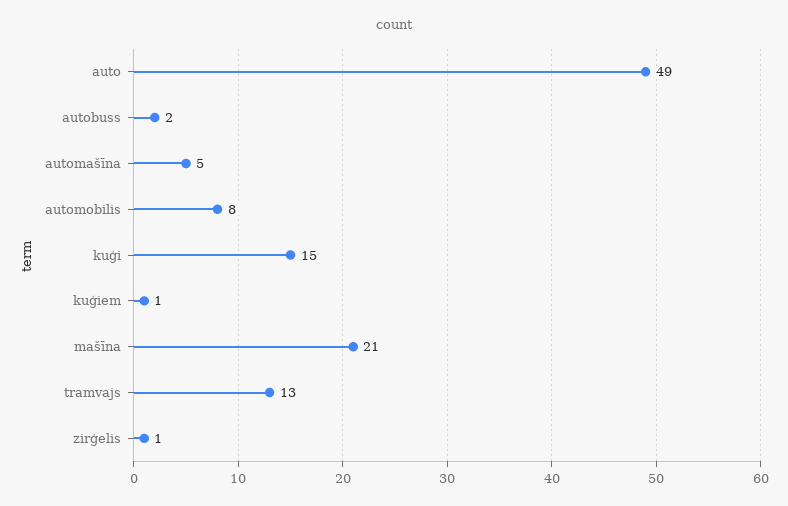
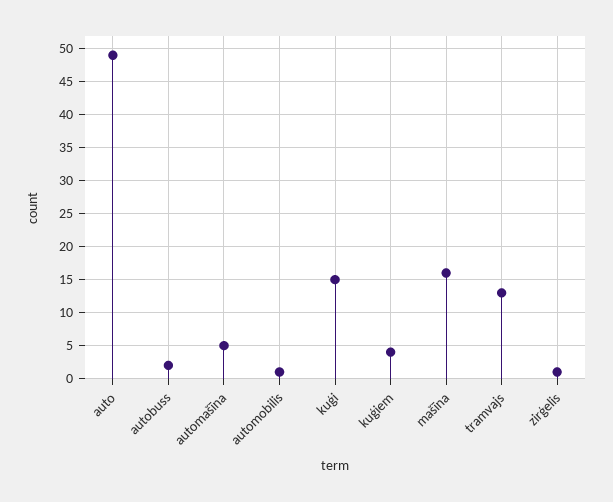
  {
    "auto": 49,
    "autobuss": 2,
    "automašīna": 5,
-   "automobilis": 8,
+   "automobilis": 1,
    "kuģi": 15,
-   "kuģiem": 1,
+   "kuģiem": 4,
-   "mašīna": 21,
+   "mašīna": 16,
    "tramvajs": 13,
    "zirģelis": 1
  }

